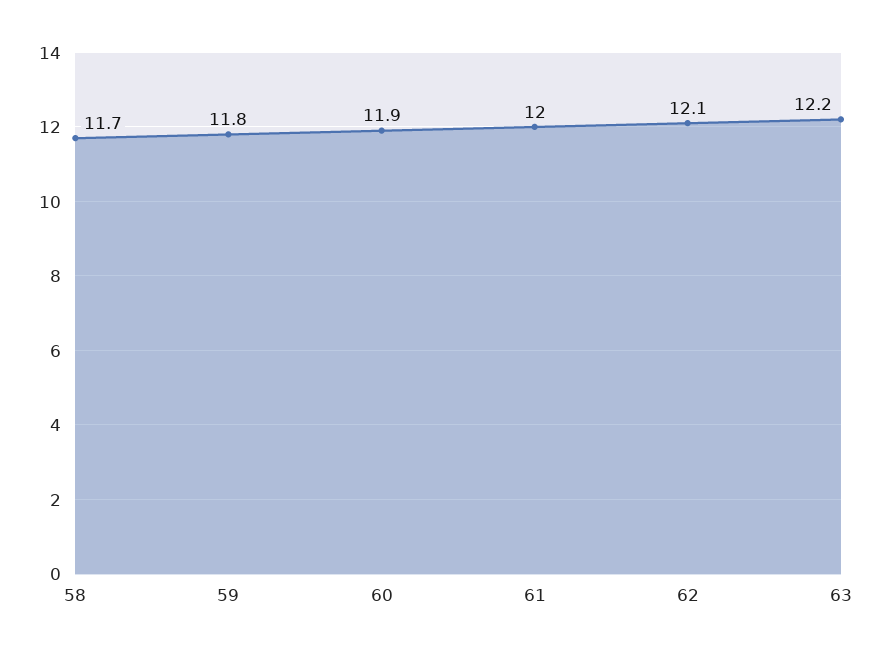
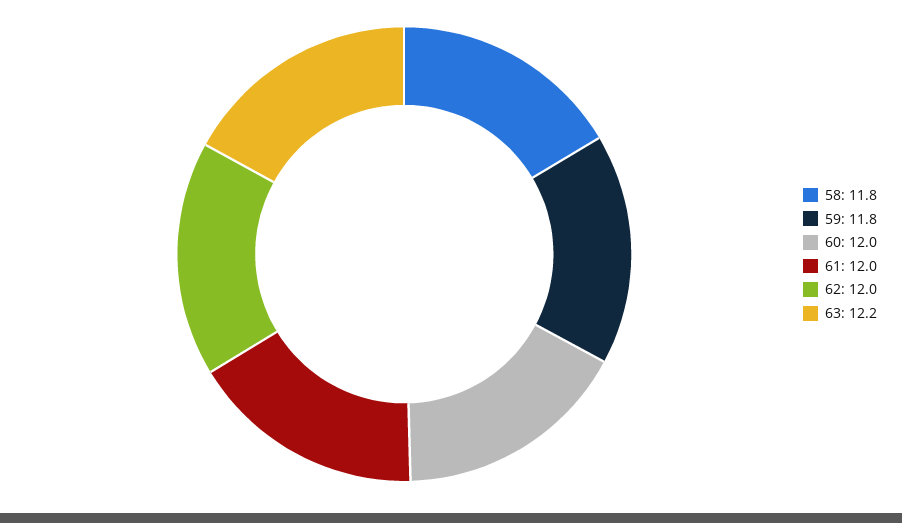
  {
-   "58": 11.7,
+   "58": 11.8,
    "59": 11.8,
-   "60": 11.9,
+   "60": 12,
    "61": 12,
-   "62": 12.1,
+   "62": 12,
    "63": 12.2
  }

